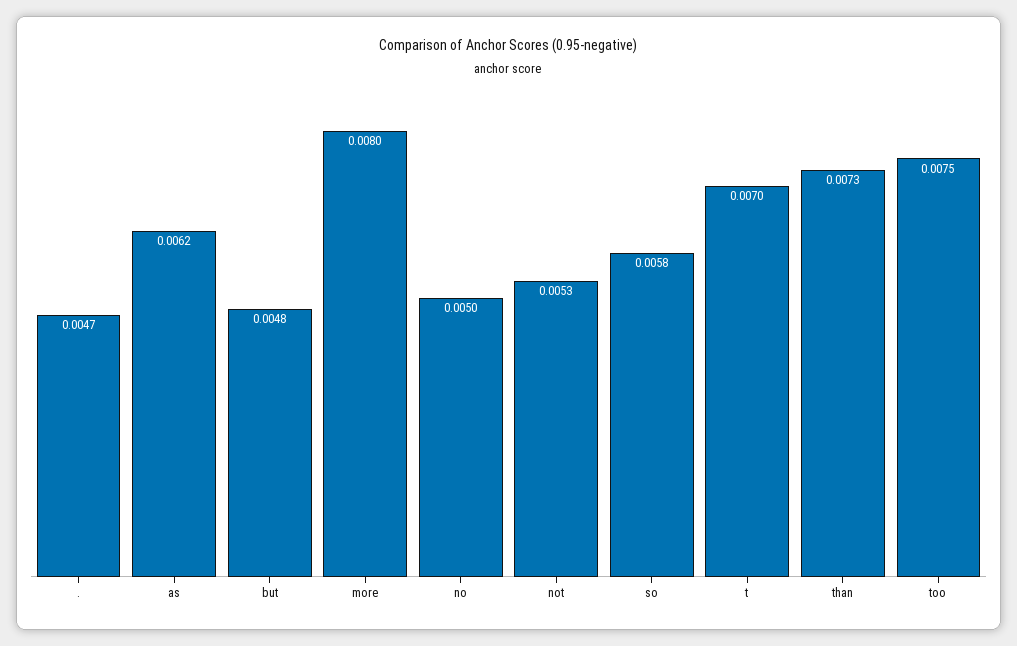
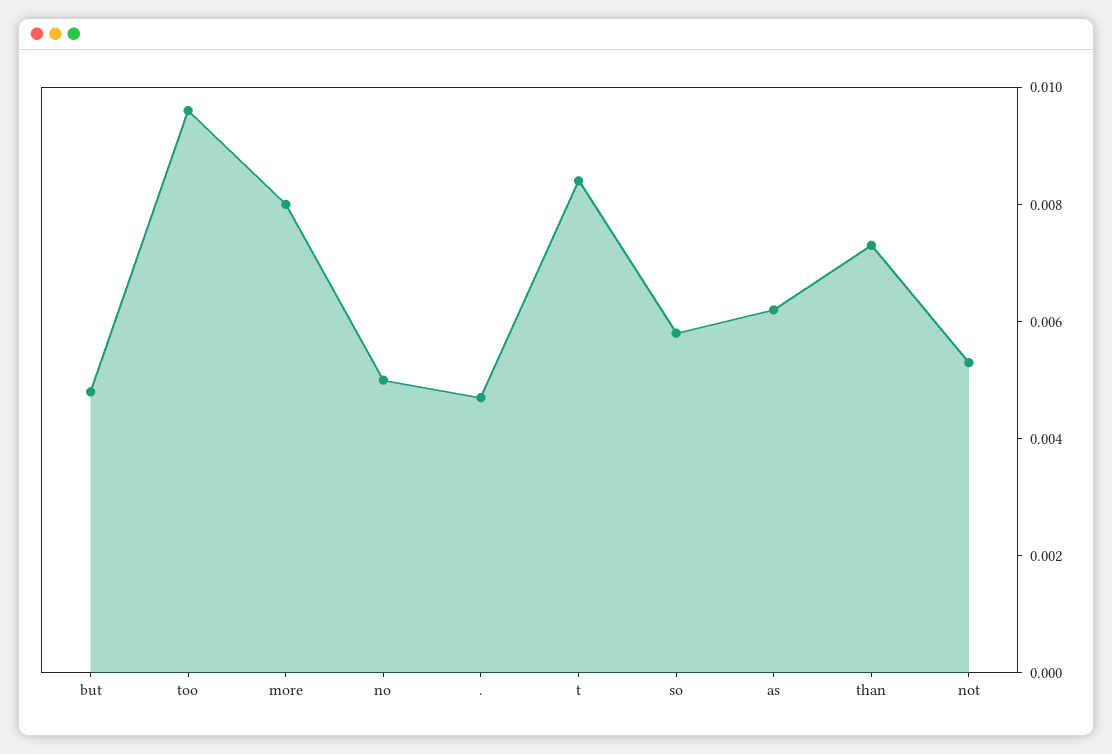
  {
    ".": 0.0047,
    "as": 0.0062,
    "but": 0.0048,
    "more": 0.008,
    "no": 0.005,
    "not": 0.0053,
    "so": 0.0058,
-   "t": 0.007,
+   "t": 0.0085,
    "than": 0.0073,
-   "too": 0.0075
+   "too": 0.0095
  }

